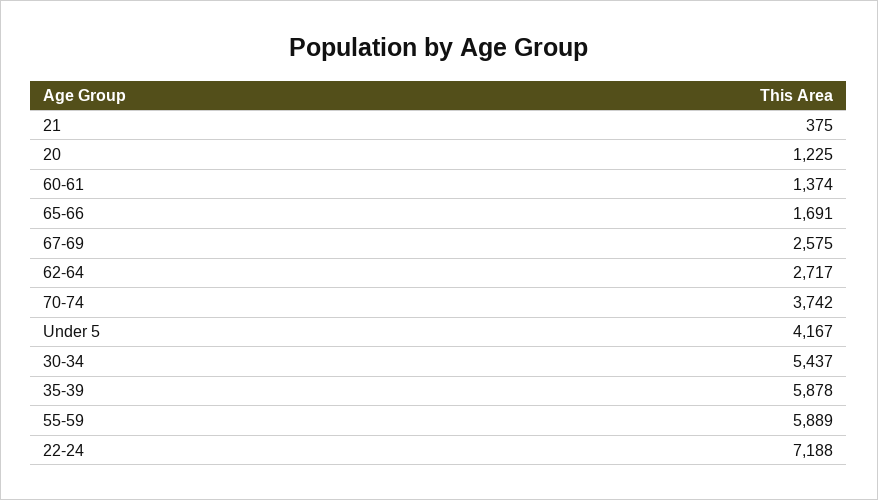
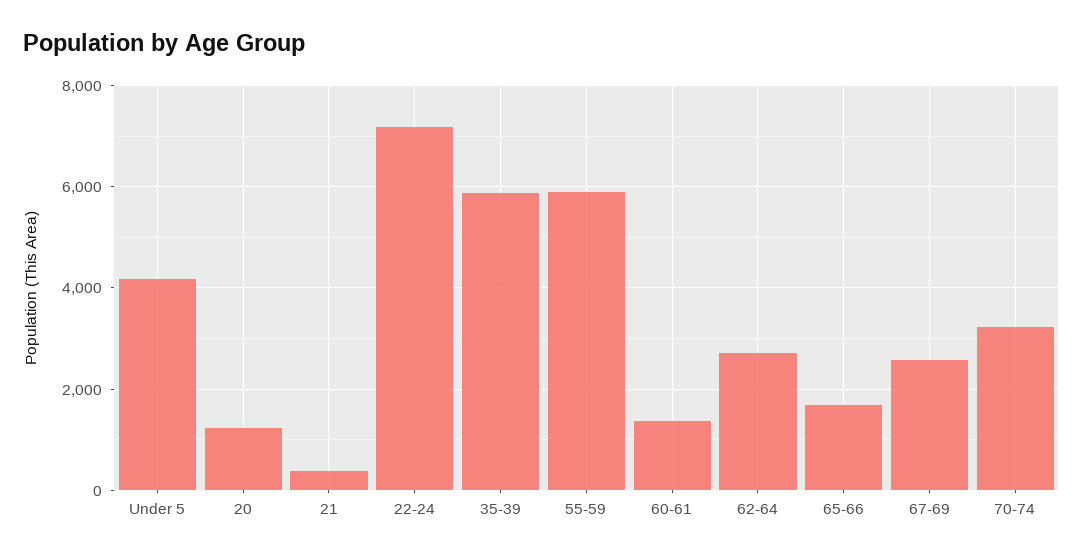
  {
    "21": 375,
    "20": 1225,
    "60-61": 1374,
    "65-66": 1691,
    "67-69": 2575,
    "62-64": 2717,
-   "70-74": 3742,
+   "70-74": 3200,
    "Under 5": 4167,
-   "30-34": 5437,
    "35-39": 5878,
    "55-59": 5889,
    "22-24": 7188
  }

